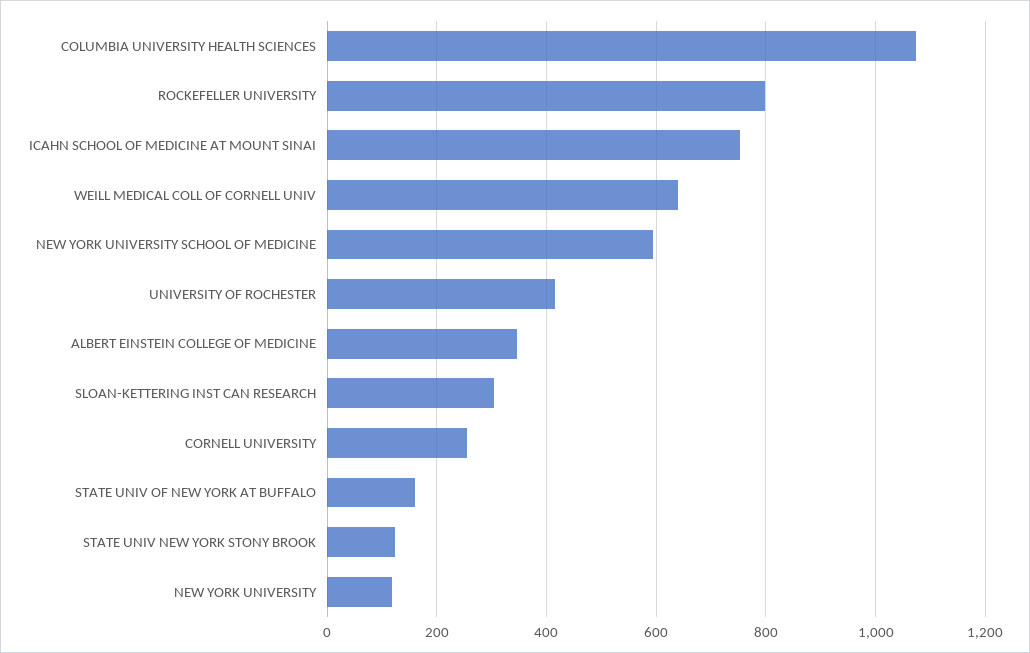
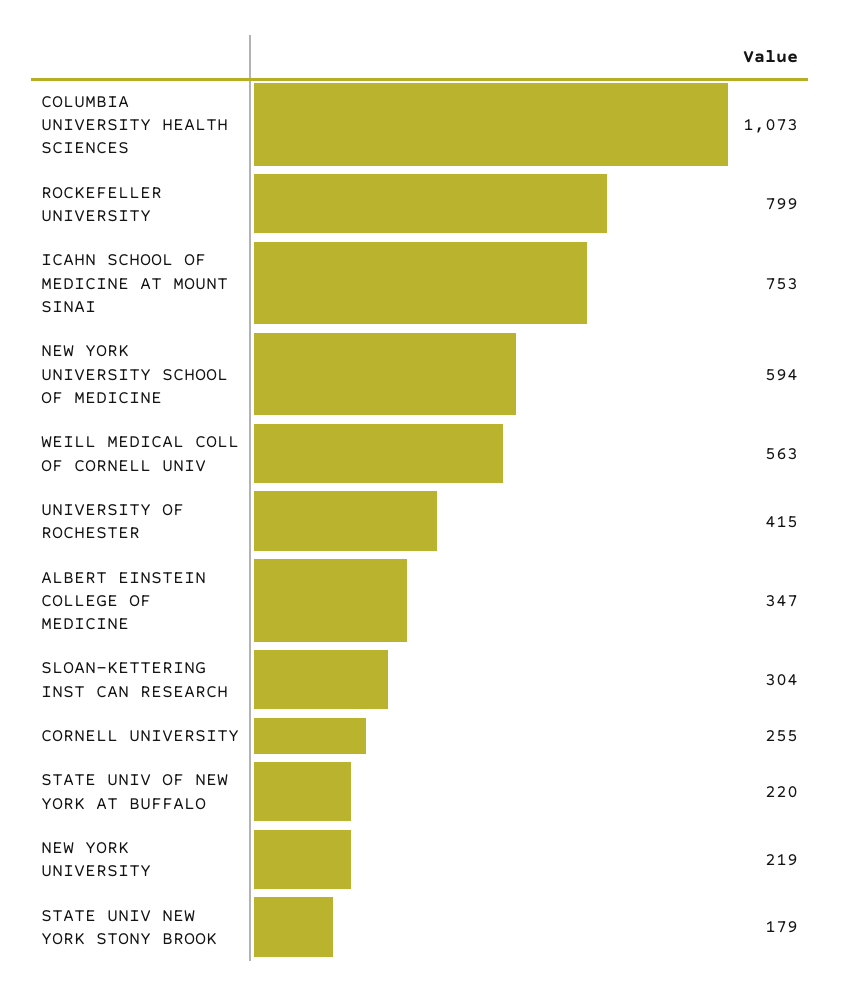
  {
    "COLUMBIA UNIVERSITY HEALTH SCIENCES": 1073,
    "ROCKEFELLER UNIVERSITY": 799,
    "ICAHN SCHOOL OF MEDICINE AT MOUNT SINAI": 753,
-   "WEILL MEDICAL COLL OF CORNELL UNIV": 640,
+   "WEILL MEDICAL COLL OF CORNELL UNIV": 563,
    "NEW YORK UNIVERSITY SCHOOL OF MEDICINE": 594,
    "UNIVERSITY OF ROCHESTER": 415,
    "ALBERT EINSTEIN COLLEGE OF MEDICINE": 347,
    "SLOAN-KETTERING INST CAN RESEARCH": 304,
    "CORNELL UNIVERSITY": 255,
-   "STATE UNIV OF NEW YORK AT BUFFALO": 160,
+   "STATE UNIV OF NEW YORK AT BUFFALO": 220,
-   "STATE UNIV NEW YORK STONY BROOK": 120,
+   "STATE UNIV NEW YORK STONY BROOK": 179,
-   "NEW YORK UNIVERSITY": 120
+   "NEW YORK UNIVERSITY": 219
  }

